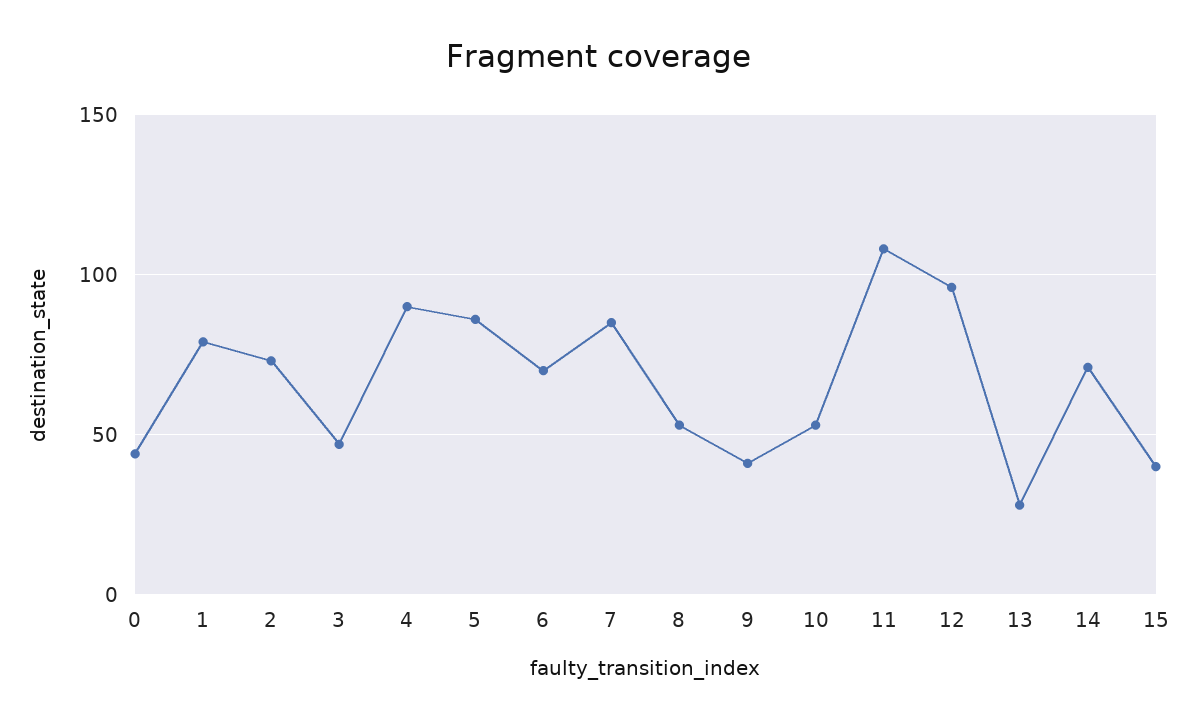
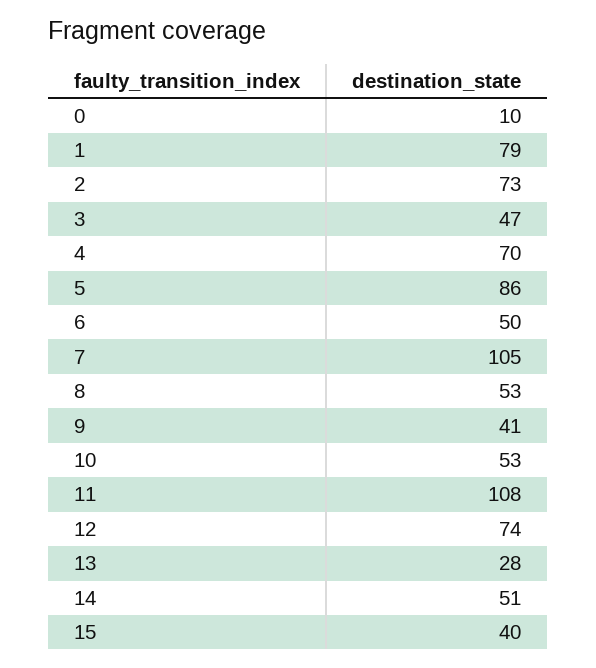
  {
-   "0": 45,
+   "0": 10,
    "1": 79,
    "2": 73,
    "3": 47,
-   "4": 90,
+   "4": 70,
    "5": 86,
-   "6": 70,
+   "6": 50,
-   "7": 85,
+   "7": 105,
    "8": 53,
    "9": 41,
    "10": 53,
    "11": 108,
-   "12": 95,
+   "12": 74,
    "13": 28,
-   "14": 70,
+   "14": 51,
    "15": 40
  }

